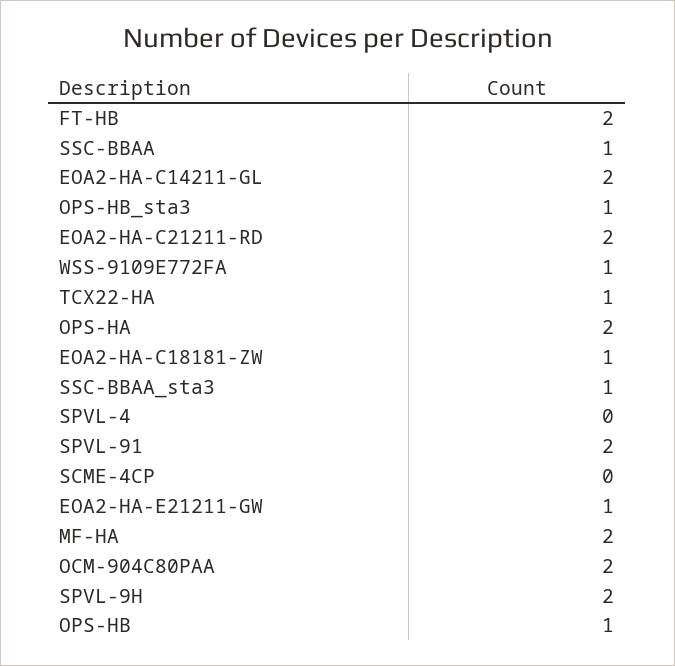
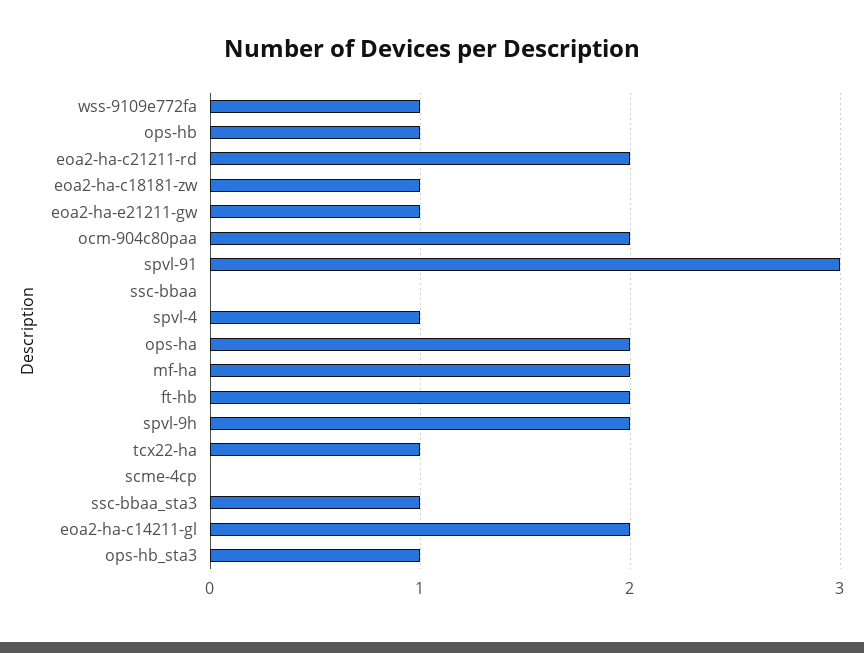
  {
    "FT-HB": 2,
-   "SSC-BBAA": 1,
+   "SSC-BBAA": 0,
    "EOA2-HA-C14211-GL": 2,
    "OPS-HB_sta3": 1,
    "EOA2-HA-C21211-RD": 2,
    "WSS-9109E772FA": 1,
    "TCX22-HA": 1,
    "OPS-HA": 2,
    "EOA2-HA-C18181-ZW": 1,
    "SSC-BBAA_sta3": 1,
-   "SPVL-4": 0,
+   "SPVL-4": 1,
-   "SPVL-91": 2,
+   "SPVL-91": 3,
    "SCME-4CP": 0,
    "EOA2-HA-E21211-GW": 1,
    "MF-HA": 2,
    "OCM-904C80PAA": 2,
    "SPVL-9H": 2,
    "OPS-HB": 1
  }

